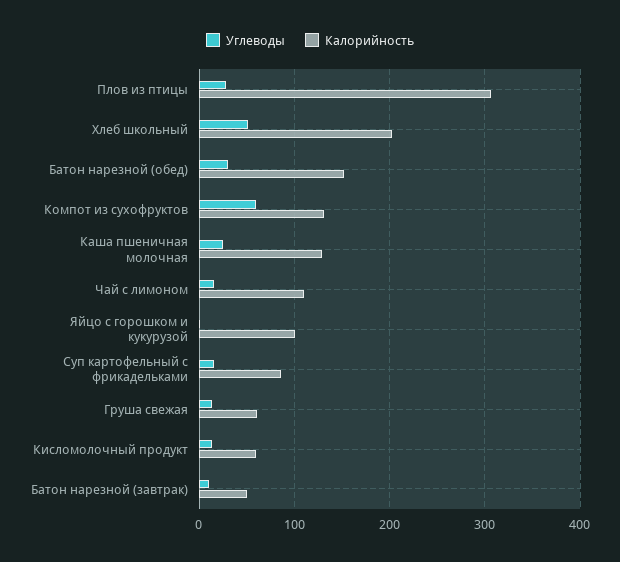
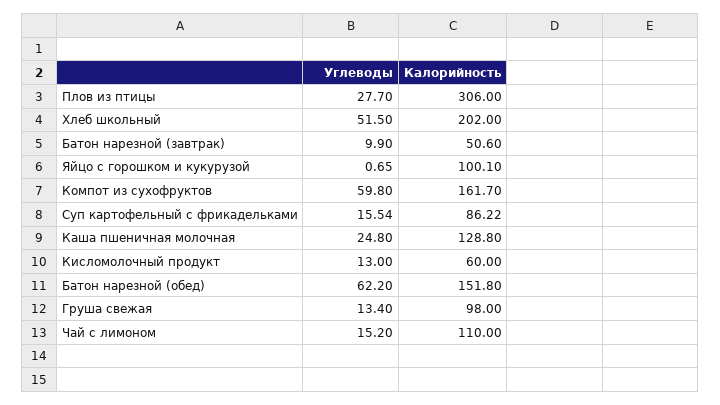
  {
    "Углеводы": {
      "Плов из птицы": 27.7,
      "Хлеб школьный": 51.5,
-     "Батон нарезной (обед)": 30,
+     "Батон нарезной (обед)": 62.2,
      "Компот из сухофруктов": 59.8,
      "Каша пшеничная молочная": 24.8,
      "Чай с лимоном": 15.2,
      "Яйцо с горошком и кукурузой": 0.65,
      "Суп картофельный с фрикадельками": 15.54,
      "Груша свежая": 13.4,
      "Кисломолочный продукт": 13,
      "Батон нарезной (завтрак)": 9.9
    },
    "Калорийность": {
      "Плов из птицы": 306,
      "Хлеб школьный": 202,
      "Батон нарезной (обед)": 151.8,
-     "Компот из сухофруктов": 130,
+     "Компот из сухофруктов": 161.7,
      "Каша пшеничная молочная": 128.8,
      "Чай с лимоном": 110,
      "Яйцо с горошком и кукурузой": 100.1,
      "Суп картофельный с фрикадельками": 86.22,
-     "Груша свежая": 60,
+     "Груша свежая": 98,
      "Кисломолочный продукт": 60,
      "Батон нарезной (завтрак)": 50.6
    }
  }

